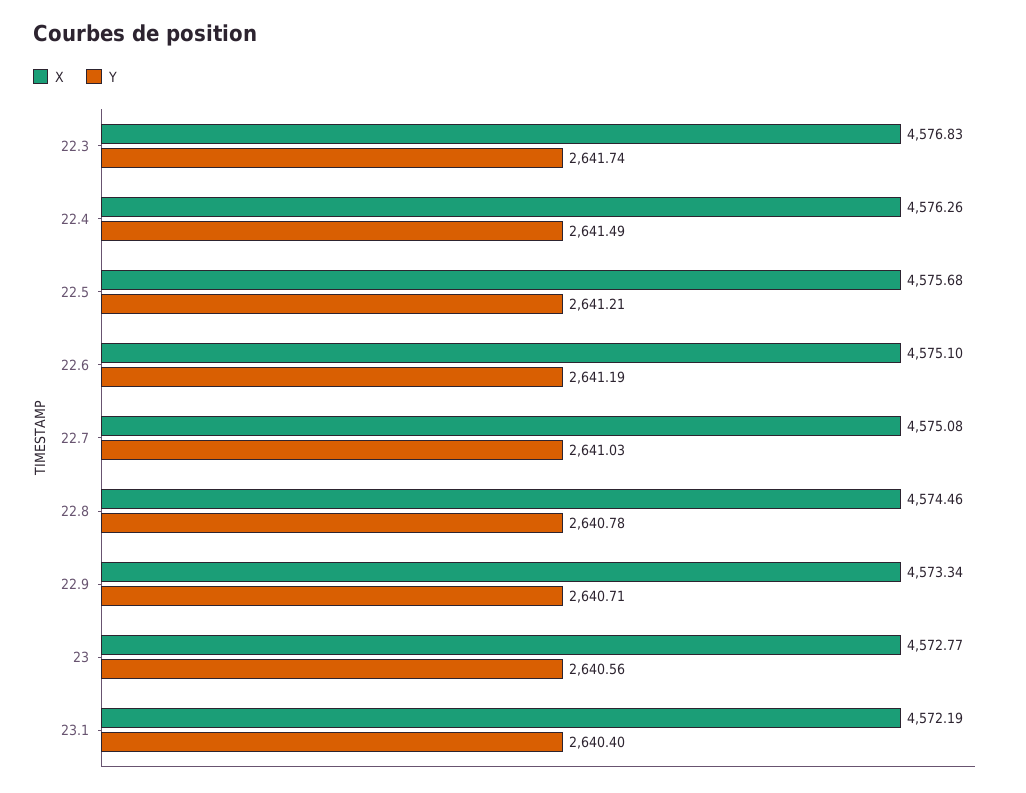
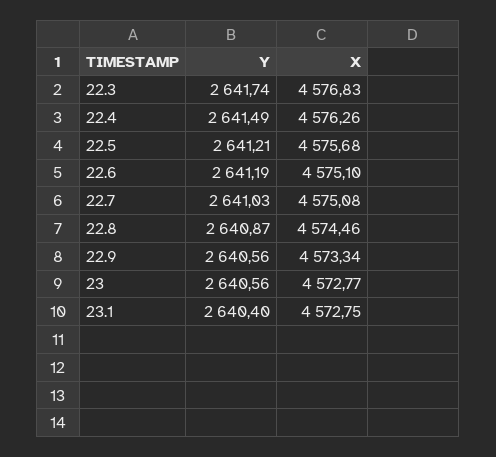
  {
    "X": {
      "22.3": 4576.83,
      "22.4": 4576.26,
      "22.5": 4575.68,
      "22.6": 4575.1,
      "22.7": 4575.08,
      "22.8": 4574.46,
      "22.9": 4573.34,
      "23": 4572.77,
-     "23.1": 4572.19
+     "23.1": 4572.75
    },
    "Y": {
      "22.3": 2641.74,
      "22.4": 2641.49,
      "22.5": 2641.21,
      "22.6": 2641.19,
      "22.7": 2641.03,
-     "22.8": 2640.78,
+     "22.8": 2640.87,
-     "22.9": 2640.71,
+     "22.9": 2640.56,
      "23": 2640.56,
      "23.1": 2640.4
    }
  }

